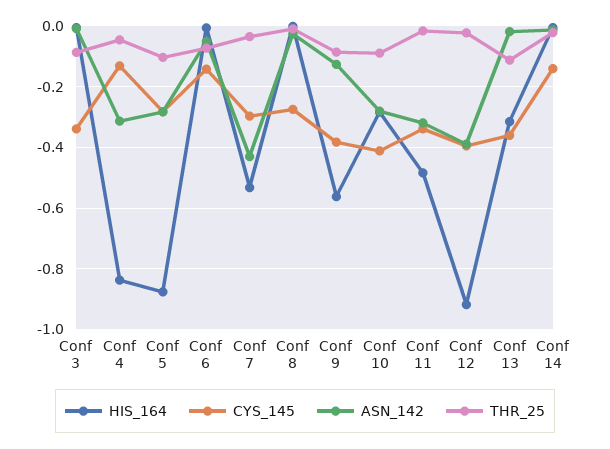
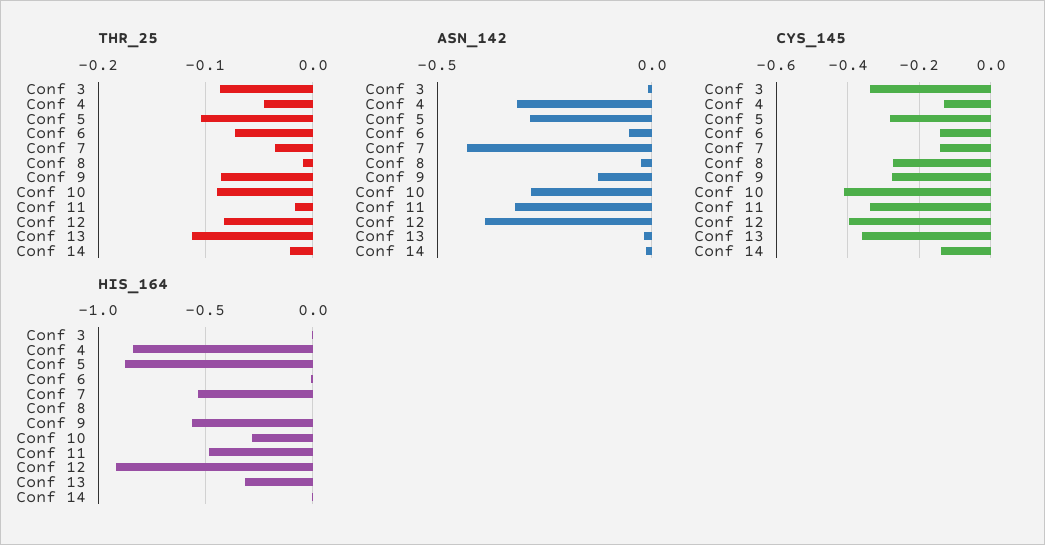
  {
    "HIS_164": {
      "Conf 3": 0,
      "Conf 4": -0.84,
      "Conf 5": -0.88,
      "Conf 6": 0,
      "Conf 7": -0.54,
      "Conf 8": 0,
      "Conf 9": -0.56,
      "Conf 10": -0.28,
      "Conf 11": -0.48,
      "Conf 12": -0.92,
      "Conf 13": -0.32,
      "Conf 14": 0
    },
    "CYS_145": {
      "Conf 3": -0.34,
      "Conf 4": -0.14,
      "Conf 5": -0.28,
      "Conf 6": -0.14,
-     "Conf 7": -0.3,
+     "Conf 7": -0.14,
      "Conf 8": -0.28,
-     "Conf 9": -0.38,
+     "Conf 9": -0.28,
      "Conf 10": -0.42,
      "Conf 11": -0.34,
      "Conf 12": -0.4,
      "Conf 13": -0.36,
      "Conf 14": -0.14
    },
    "ASN_142": {
      "Conf 3": 0,
      "Conf 4": -0.32,
      "Conf 5": -0.28,
      "Conf 6": -0.06,
      "Conf 7": -0.44,
      "Conf 8": -0.02,
      "Conf 9": -0.12,
      "Conf 10": -0.28,
      "Conf 11": -0.32,
      "Conf 12": -0.38,
      "Conf 13": -0.02,
      "Conf 14": -0.02
    },
    "THR_25": {
      "Conf 3": -0.09,
      "Conf 4": -0.05,
      "Conf 5": -0.1,
      "Conf 6": -0.07,
      "Conf 7": -0.04,
      "Conf 8": -0.01,
      "Conf 9": -0.09,
      "Conf 10": -0.09,
      "Conf 11": -0.02,
-     "Conf 12": -0.02,
+     "Conf 12": -0.08,
      "Conf 13": -0.11,
      "Conf 14": -0.02
    }
  }

